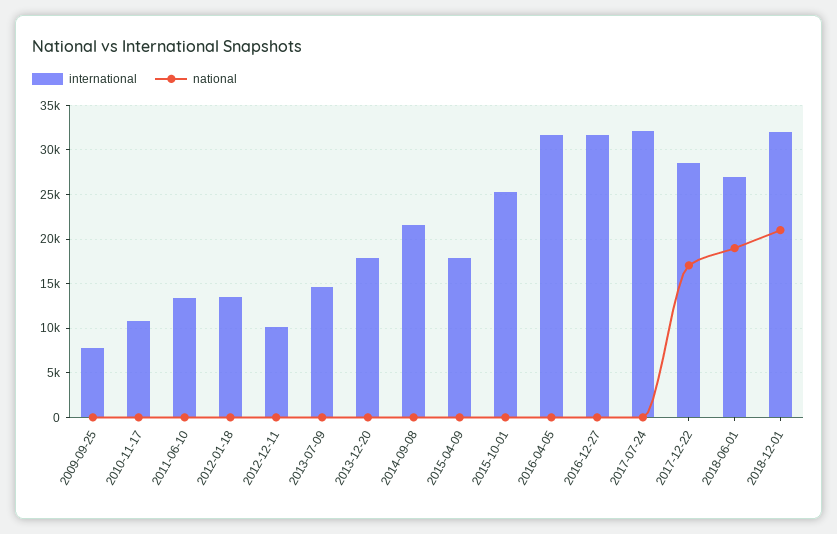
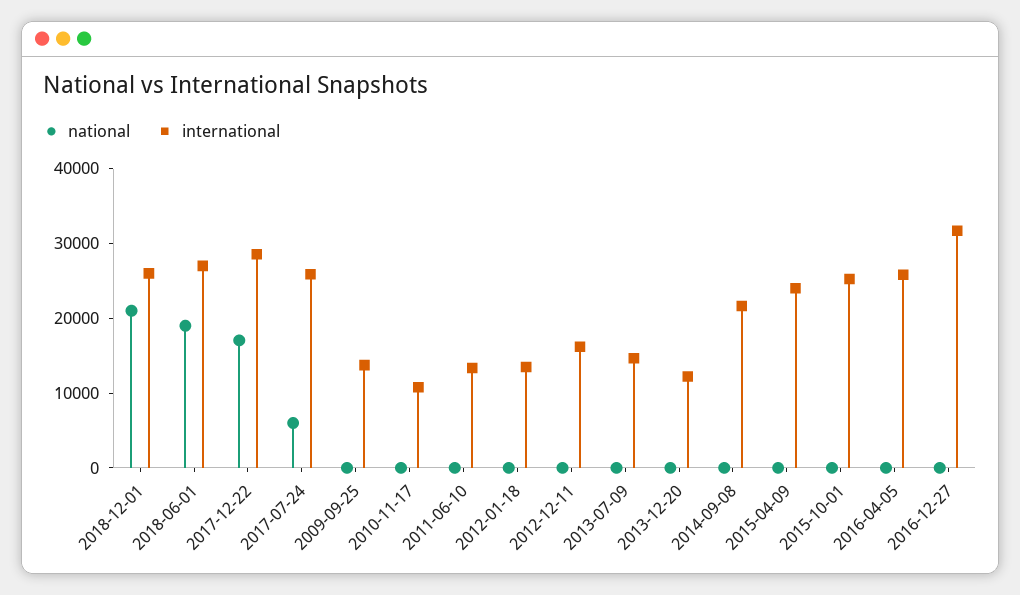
  {
    "international": {
-     "2009-09-25": 8000,
+     "2009-09-25": 14000,
      "2010-11-17": 11000,
      "2011-06-10": 13000,
      "2012-01-18": 13000,
-     "2012-12-11": 10000,
+     "2012-12-11": 16000,
      "2013-07-09": 15000,
-     "2013-12-20": 18000,
+     "2013-12-20": 12000,
      "2014-09-08": 22000,
-     "2015-04-09": 18000,
+     "2015-04-09": 24000,
      "2015-10-01": 25000,
-     "2016-04-05": 32000,
+     "2016-04-05": 26000,
      "2016-12-27": 32000,
-     "2017-07-24": 32000,
+     "2017-07-24": 26000,
      "2017-12-22": 29000,
      "2018-06-01": 27000,
-     "2018-12-01": 32000
+     "2018-12-01": 26000
    },
    "national": {
      "2009-09-25": 0,
      "2010-11-17": 0,
      "2011-06-10": 0,
      "2012-01-18": 0,
      "2012-12-11": 0,
      "2013-07-09": 0,
      "2013-12-20": 0,
      "2014-09-08": 0,
      "2015-04-09": 0,
      "2015-10-01": 0,
      "2016-04-05": 0,
      "2016-12-27": 0,
-     "2017-07-24": 0,
+     "2017-07-24": 6000,
      "2017-12-22": 17000,
      "2018-06-01": 19000,
      "2018-12-01": 21000
    }
  }

